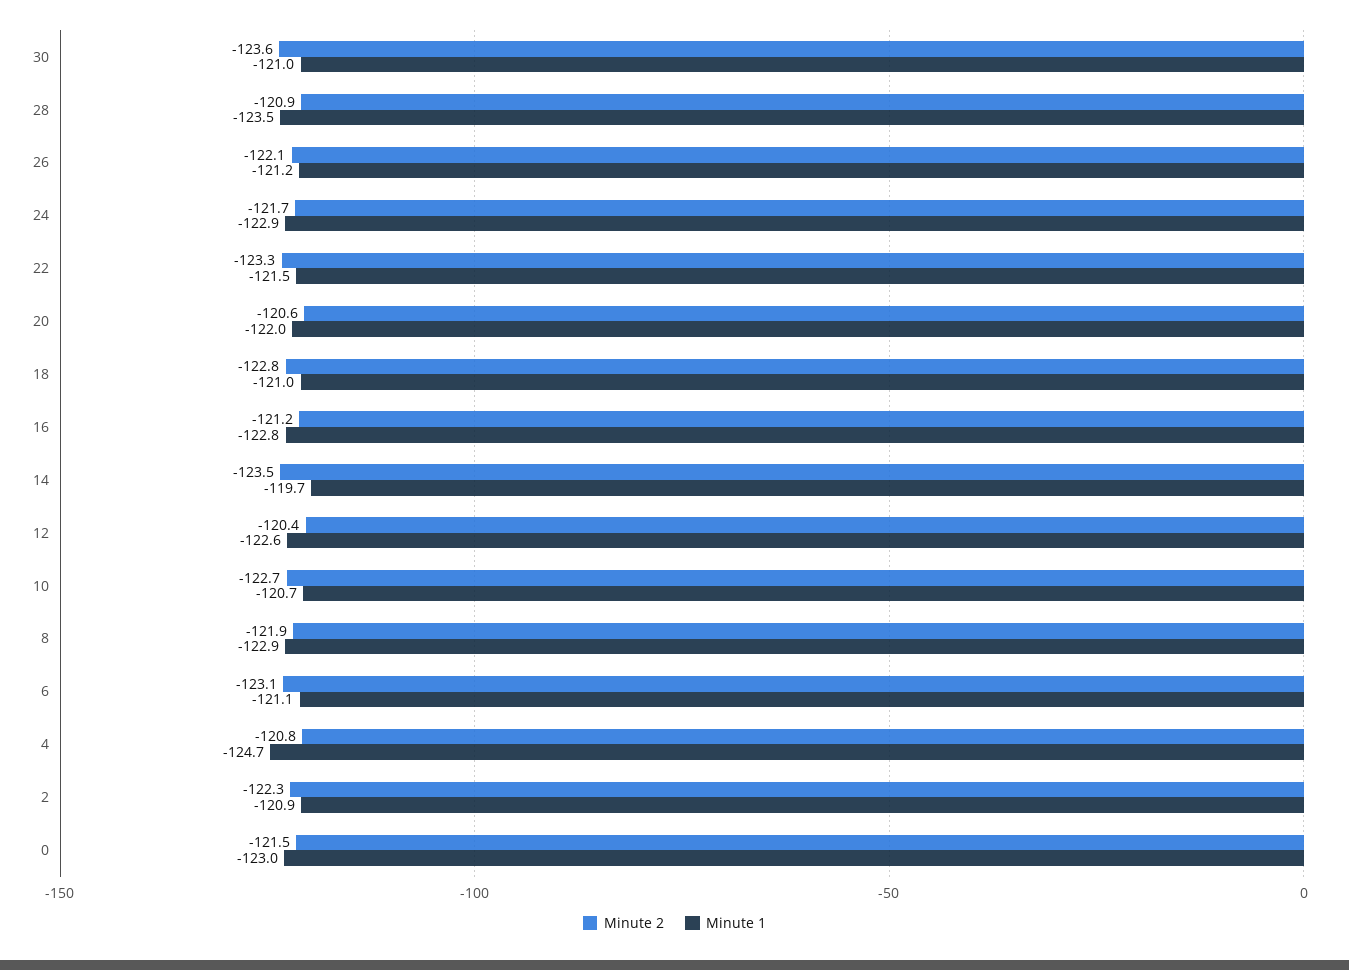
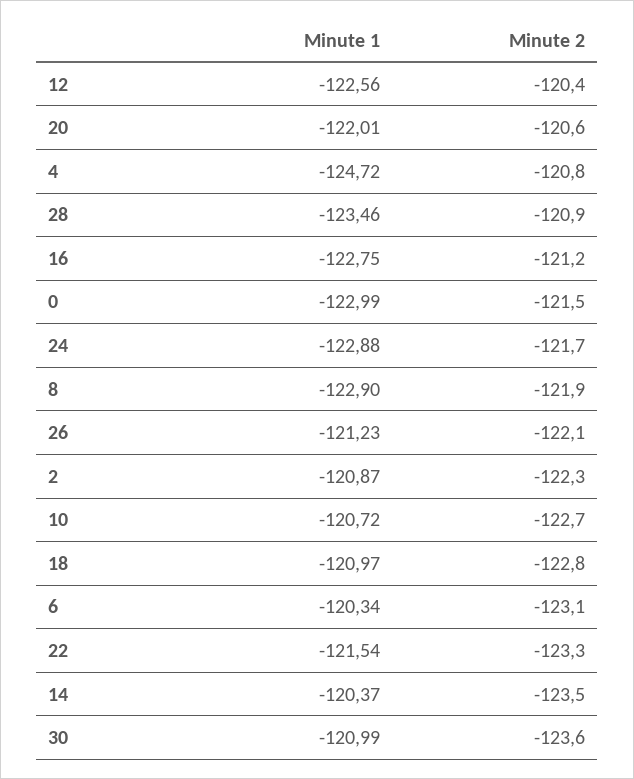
  {
    "Minute 2": {
      "30": -123.6,
      "28": -120.9,
      "26": -122.1,
      "24": -121.7,
      "22": -123.3,
      "20": -120.6,
      "18": -122.8,
      "16": -121.2,
      "14": -123.5,
      "12": -120.4,
      "10": -122.7,
      "8": -121.9,
      "6": -123.1,
      "4": -120.8,
      "2": -122.3,
      "0": -121.5
    },
    "Minute 1": {
      "30": -120.99,
      "28": -123.46,
      "26": -121.23,
      "24": -122.88,
      "22": -121.54,
      "20": -122.01,
      "18": -120.97,
      "16": -122.75,
-     "14": -119.7,
+     "14": -120.37,
      "12": -122.56,
      "10": -120.72,
      "8": -122.9,
-     "6": -121.1,
+     "6": -120.34,
      "4": -124.72,
      "2": -120.87,
      "0": -122.99
    }
  }

